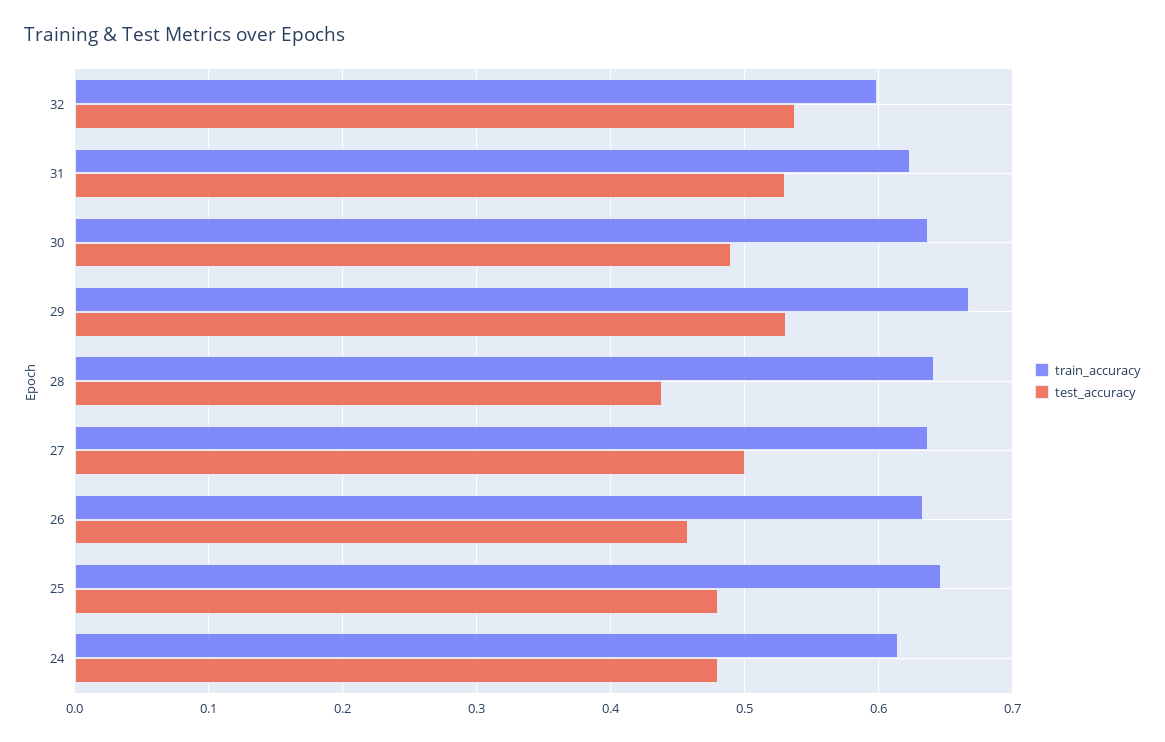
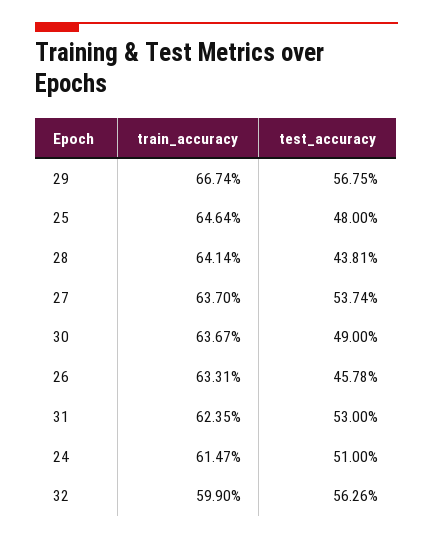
  {
    "train_accuracy": {
      "32": 0.599,
      "31": 0.6235,
      "30": 0.6367,
      "29": 0.6674,
      "28": 0.6414,
      "27": 0.637,
      "26": 0.6331,
      "25": 0.6464,
      "24": 0.6147
    },
    "test_accuracy": {
-     "32": 0.54,
+     "32": 0.5626,
      "31": 0.53,
      "30": 0.49,
-     "29": 0.53,
+     "29": 0.5675,
      "28": 0.4381,
-     "27": 0.5,
+     "27": 0.5374,
      "26": 0.4578,
      "25": 0.48,
-     "24": 0.48
+     "24": 0.51
    }
  }

